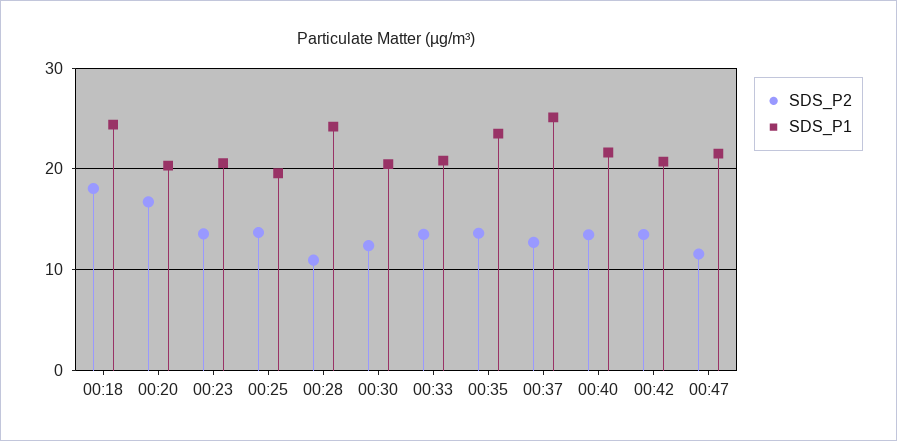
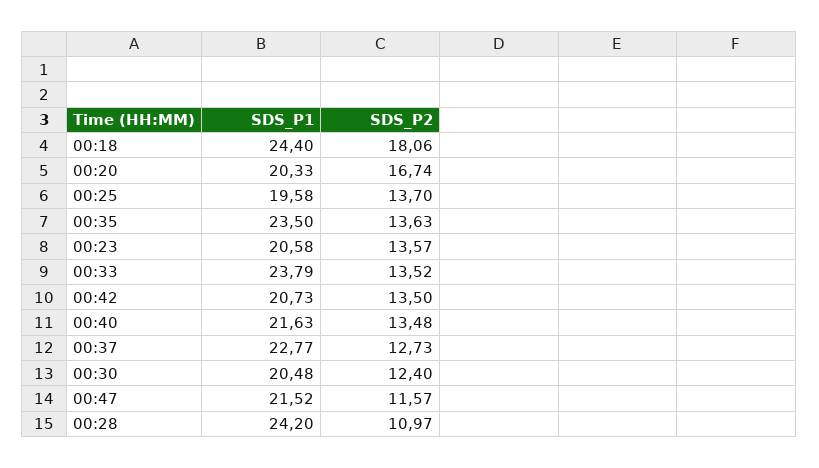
  {
    "SDS_P2": {
      "00:18": 18.06,
      "00:20": 16.74,
      "00:23": 13.57,
      "00:25": 13.7,
      "00:28": 10.97,
      "00:30": 12.4,
      "00:33": 13.52,
      "00:35": 13.63,
      "00:37": 12.73,
      "00:40": 13.48,
      "00:42": 13.5,
      "00:47": 11.57
    },
    "SDS_P1": {
      "00:18": 24.4,
      "00:20": 20.33,
      "00:23": 20.58,
      "00:25": 19.58,
      "00:28": 24.2,
      "00:30": 20.48,
-     "00:33": 21,
+     "00:33": 23.79,
      "00:35": 23.5,
-     "00:37": 25,
+     "00:37": 22.77,
      "00:40": 21.63,
      "00:42": 20.73,
      "00:47": 21.52
    }
  }

